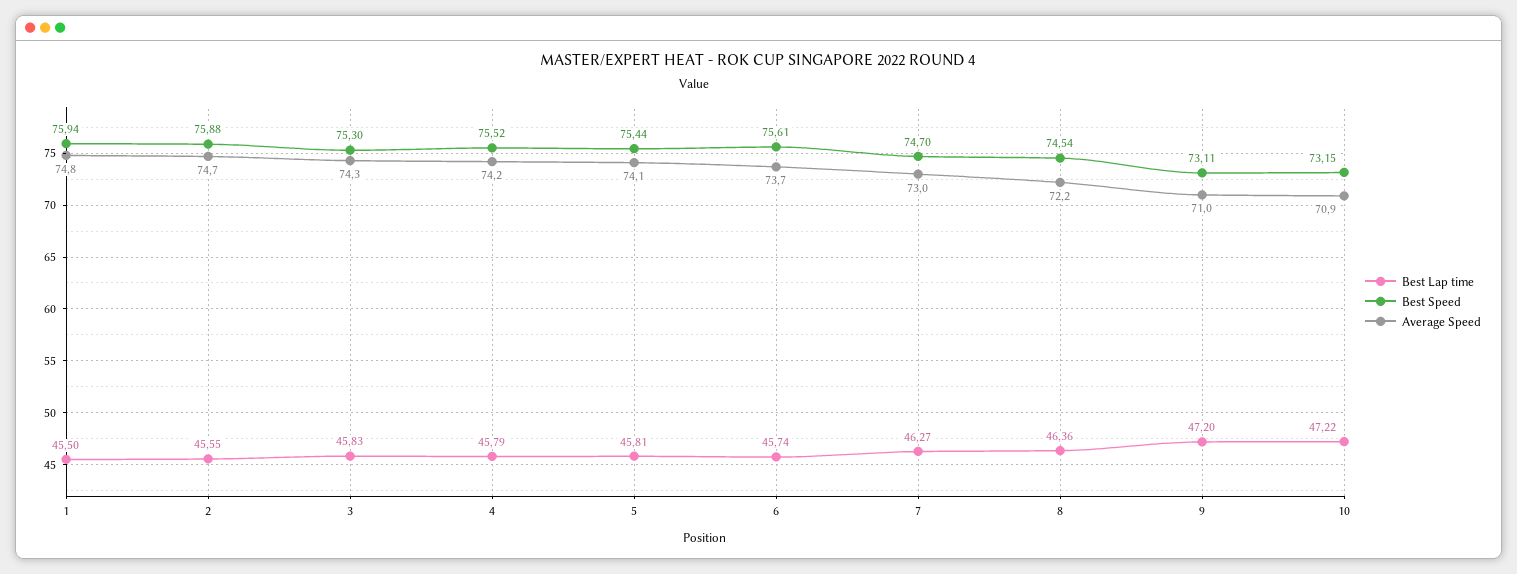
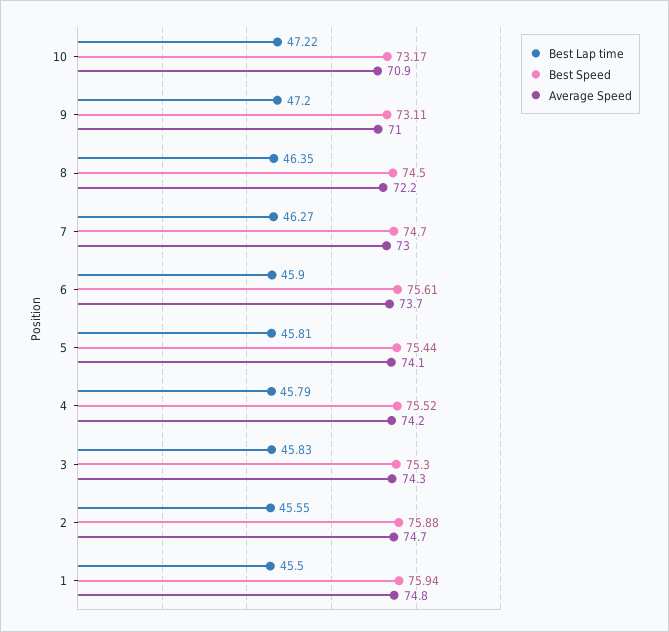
  {
    "Best Lap time": {
      "1": 45.5,
      "2": 45.55,
      "3": 45.83,
      "4": 45.79,
      "5": 45.81,
-     "6": 45.74,
+     "6": 45.9,
      "7": 46.27,
-     "8": 46.36,
+     "8": 46.35,
      "9": 47.2,
      "10": 47.22
    },
    "Best Speed": {
      "1": 75.94,
      "2": 75.88,
      "3": 75.3,
      "4": 75.52,
      "5": 75.44,
      "6": 75.61,
      "7": 74.7,
-     "8": 74.54,
+     "8": 74.5,
      "9": 73.11,
-     "10": 73.15
+     "10": 73.17
    },
    "Average Speed": {
      "1": 74.8,
      "2": 74.7,
      "3": 74.3,
      "4": 74.2,
      "5": 74.1,
      "6": 73.7,
      "7": 73,
      "8": 72.2,
      "9": 71,
      "10": 70.9
    }
  }

